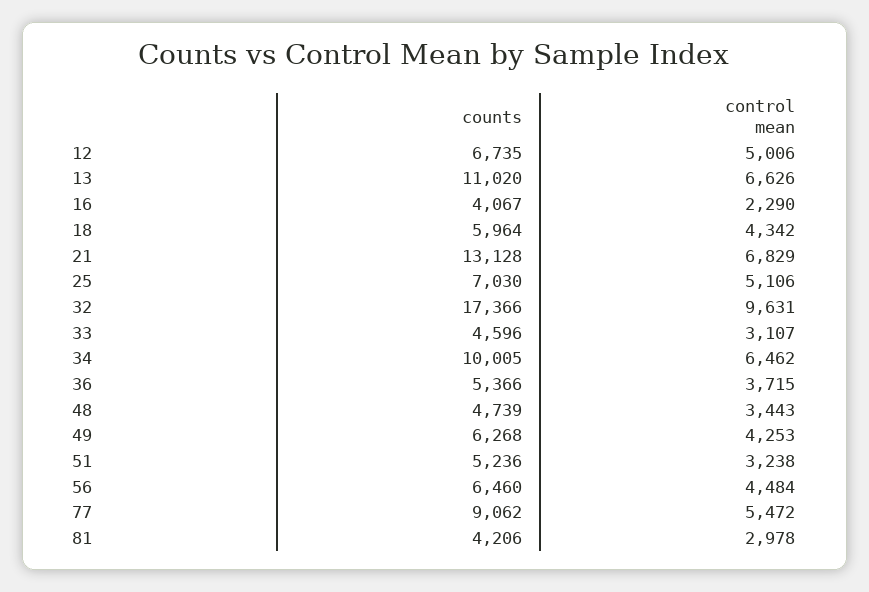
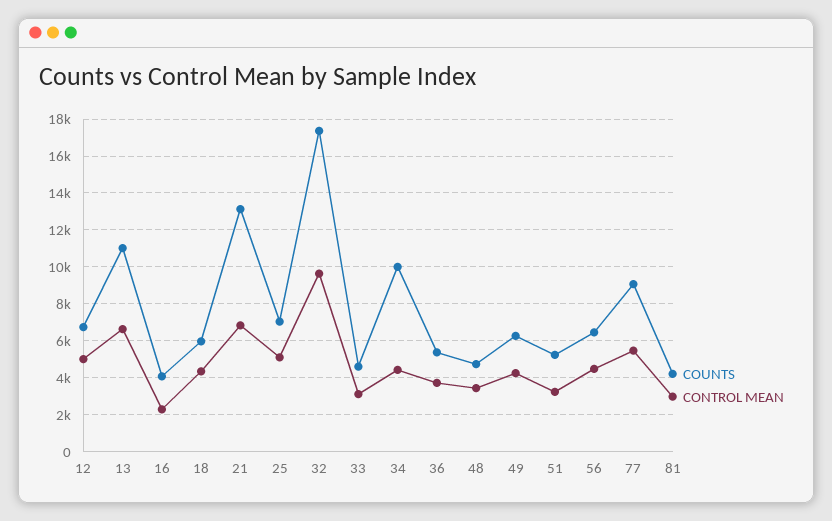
  {
    "counts": {
      "12": 6735,
      "13": 11020,
      "16": 4067,
      "18": 5964,
      "21": 13128,
      "25": 7030,
      "32": 17366,
      "33": 4596,
      "34": 10005,
      "36": 5366,
      "48": 4739,
      "49": 6268,
      "51": 5236,
      "56": 6460,
      "77": 9062,
      "81": 4206
    },
    "control mean": {
      "12": 5006,
      "13": 6626,
      "16": 2290,
      "18": 4342,
      "21": 6829,
      "25": 5106,
      "32": 9631,
      "33": 3107,
-     "34": 6462,
+     "34": 4500,
      "36": 3715,
      "48": 3443,
      "49": 4253,
      "51": 3238,
      "56": 4484,
      "77": 5472,
      "81": 2978
    }
  }

